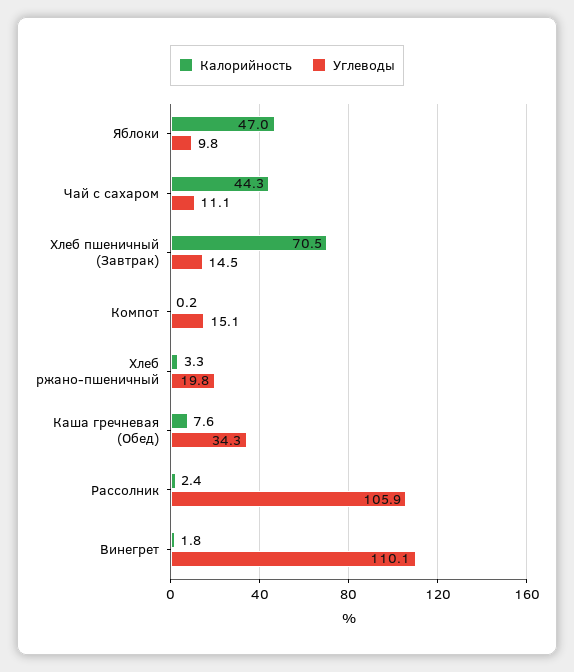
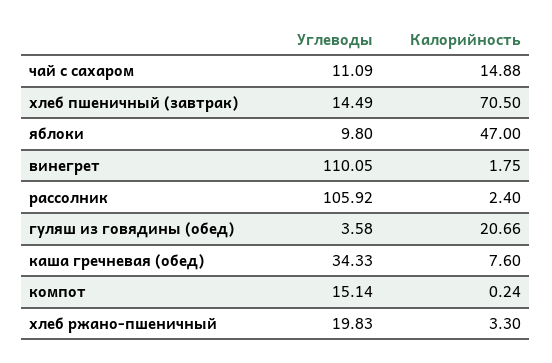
  {
    "Калорийность": {
      "Яблоки": 47,
-     "Чай с сахаром": 44.3,
+     "Чай с сахаром": 14.88,
      "Хлеб пшеничный (Завтрак)": 70.5,
      "Компот": 0.24,
      "Хлеб ржано-пшеничный": 3.3,
      "Каша гречневая (Обед)": 7.6,
      "Рассолник": 2.4,
-     "Винегрет": 1.75
+     "Винегрет": 1.75,
+     "гуляш из говядины (обед)": 20.66
    },
    "Углеводы": {
      "Яблоки": 9.8,
      "Чай с сахаром": 11.09,
      "Хлеб пшеничный (Завтрак)": 14.49,
      "Компот": 15.14,
      "Хлеб ржано-пшеничный": 19.83,
      "Каша гречневая (Обед)": 34.33,
      "Рассолник": 105.92,
-     "Винегрет": 110.05
+     "Винегрет": 110.05,
+     "гуляш из говядины (обед)": 3.58
    }
  }

